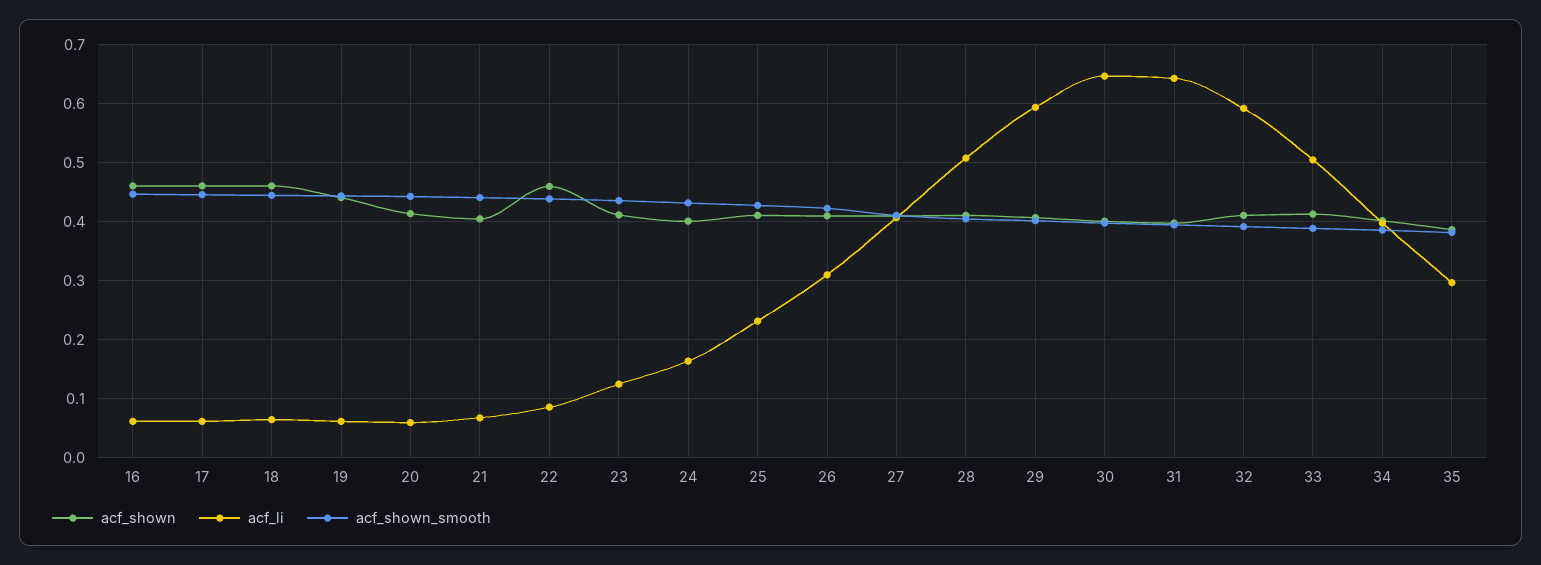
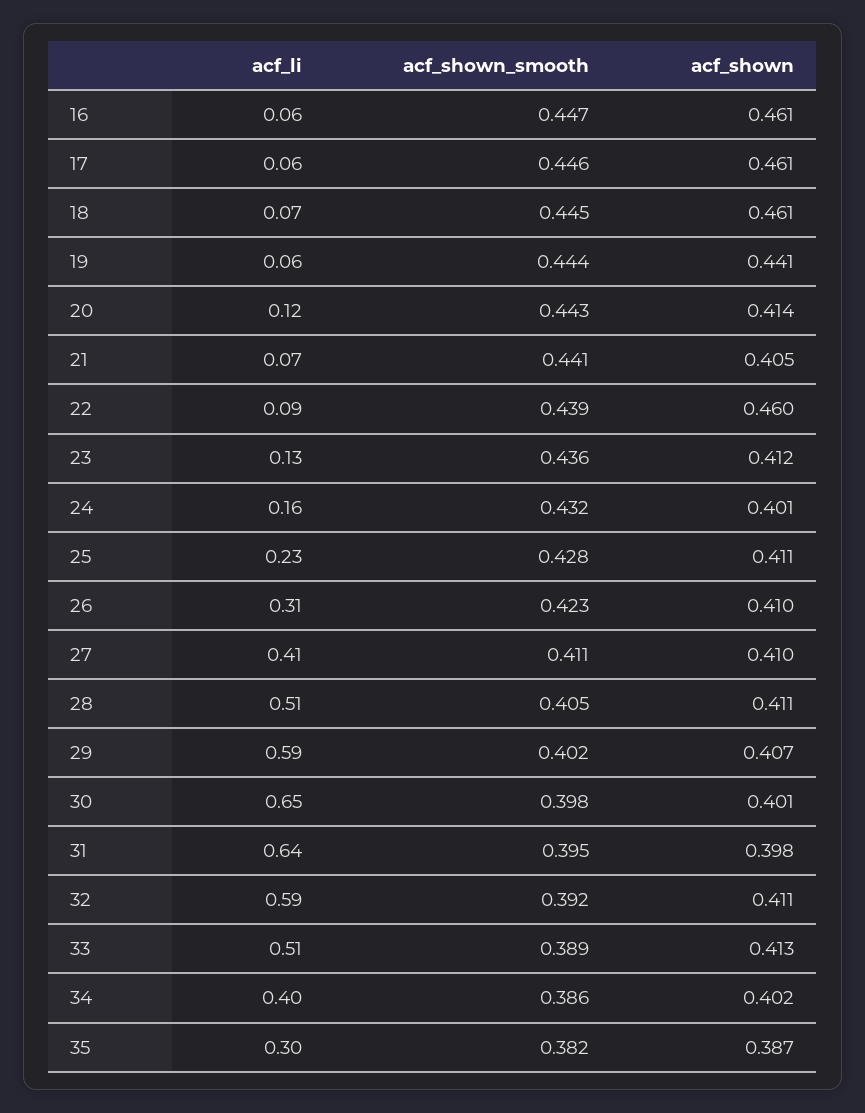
  {
    "acf_shown": {
      "16": 0.461,
      "17": 0.461,
      "18": 0.461,
      "19": 0.441,
      "20": 0.414,
      "21": 0.405,
      "22": 0.46,
      "23": 0.412,
      "24": 0.401,
      "25": 0.411,
      "26": 0.41,
      "27": 0.41,
      "28": 0.411,
      "29": 0.407,
      "30": 0.401,
      "31": 0.398,
      "32": 0.411,
      "33": 0.413,
      "34": 0.402,
      "35": 0.387
    },
    "acf_li": {
      "16": 0.06,
      "17": 0.06,
      "18": 0.07,
      "19": 0.06,
-     "20": 0.06,
+     "20": 0.12,
      "21": 0.07,
      "22": 0.09,
      "23": 0.13,
      "24": 0.16,
      "25": 0.23,
      "26": 0.31,
      "27": 0.41,
      "28": 0.51,
      "29": 0.59,
      "30": 0.65,
      "31": 0.64,
      "32": 0.59,
      "33": 0.51,
      "34": 0.4,
      "35": 0.3
    },
    "acf_shown_smooth": {
      "16": 0.447,
      "17": 0.446,
      "18": 0.445,
      "19": 0.444,
      "20": 0.443,
      "21": 0.441,
      "22": 0.439,
      "23": 0.436,
      "24": 0.432,
      "25": 0.428,
      "26": 0.423,
      "27": 0.411,
      "28": 0.405,
      "29": 0.402,
      "30": 0.398,
      "31": 0.395,
      "32": 0.392,
      "33": 0.389,
      "34": 0.386,
      "35": 0.382
    }
  }

